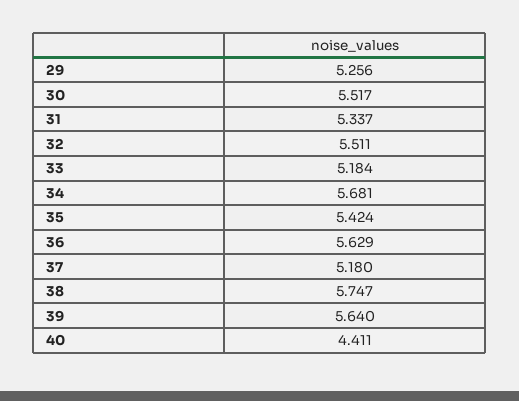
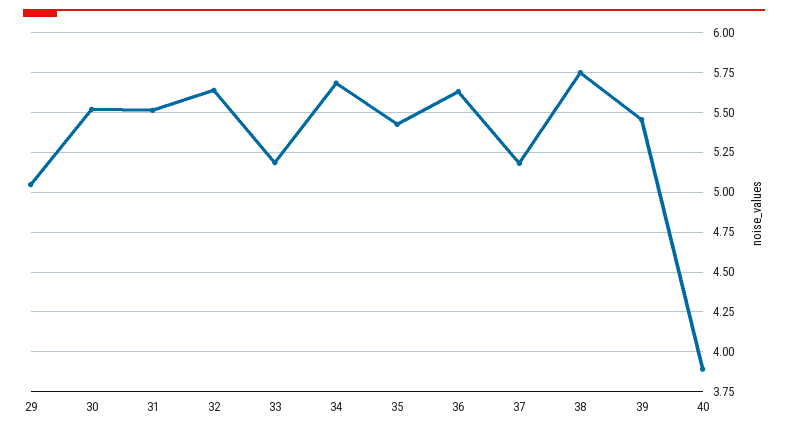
  {
-   "29": 5.256,
+   "29": 5.05,
    "30": 5.517,
-   "31": 5.337,
+   "31": 5.5,
-   "32": 5.511,
+   "32": 5.65,
    "33": 5.184,
    "34": 5.681,
    "35": 5.424,
    "36": 5.629,
    "37": 5.18,
    "38": 5.747,
-   "39": 5.64,
+   "39": 5.45,
-   "40": 4.411
+   "40": 3.9
  }

